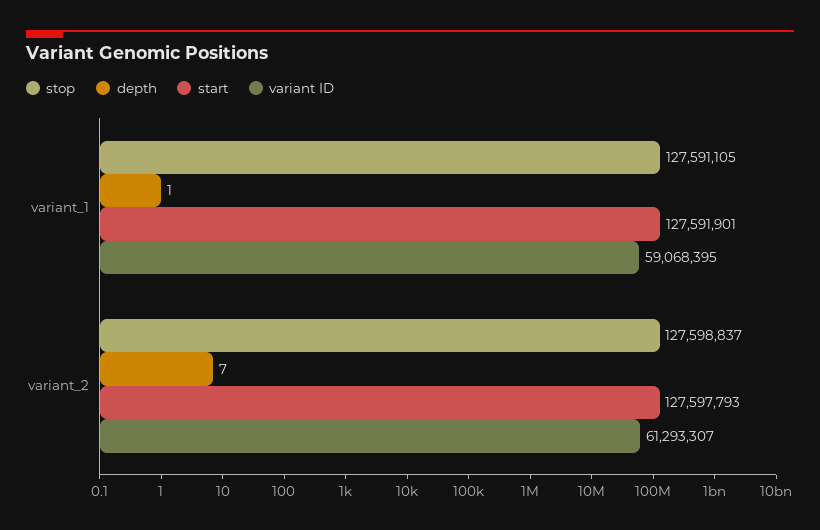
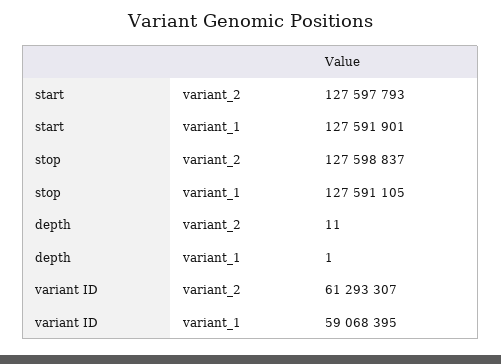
  {
    "stop": {
      "variant_1": 127591105,
      "variant_2": 127598837
    },
    "depth": {
      "variant_1": 1,
-     "variant_2": 7
+     "variant_2": 11
    },
    "start": {
      "variant_1": 127591901,
      "variant_2": 127597793
    },
    "variant ID": {
      "variant_1": 59068395,
      "variant_2": 61293307
    }
  }

